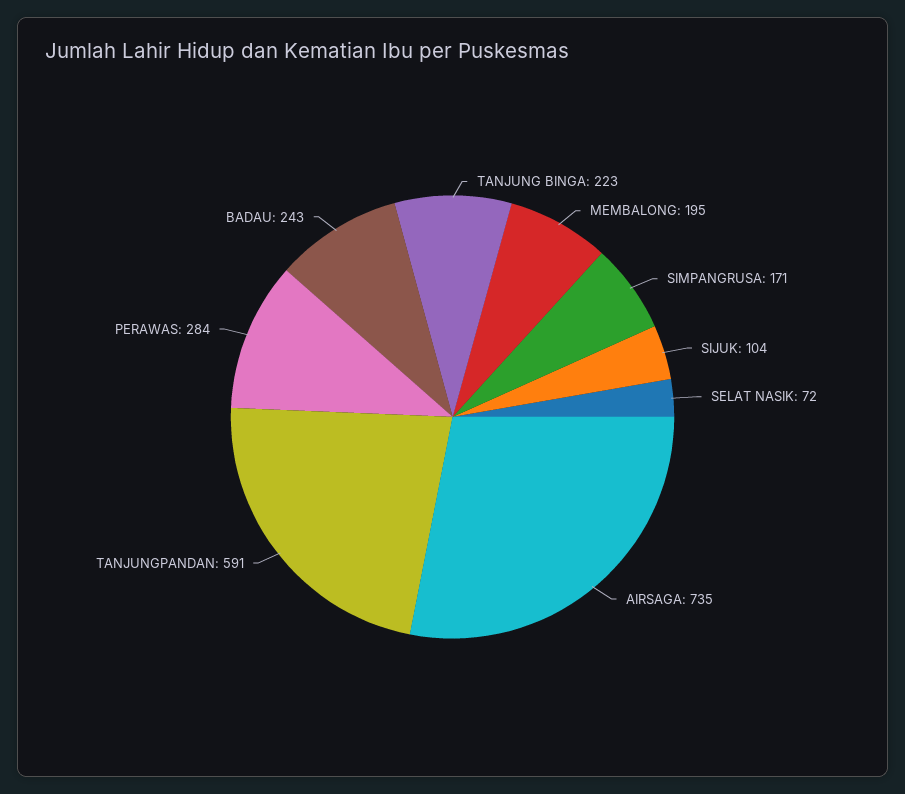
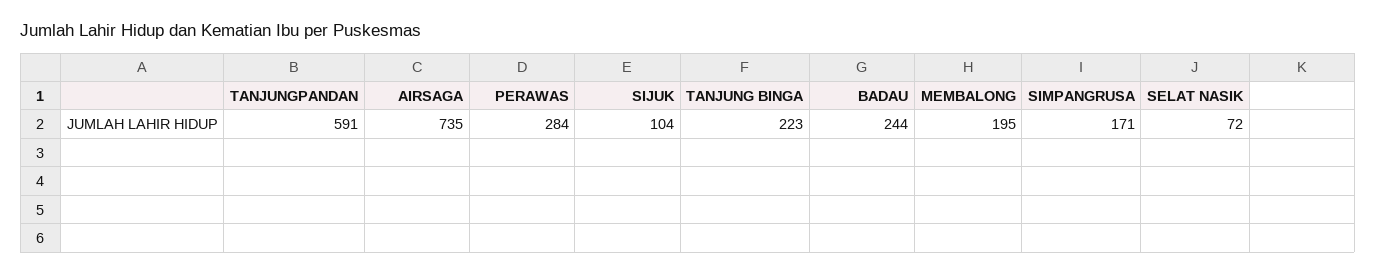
  {
    "TANJUNG BINGA": 223,
    "MEMBALONG": 195,
    "SIMPANGRUSA": 171,
    "SIJUK": 104,
    "SELAT NASIK": 72,
    "AIRSAGA": 735,
    "TANJUNGPANDAN": 591,
    "PERAWAS": 284,
-   "BADAU": 243
+   "BADAU": 244
  }

